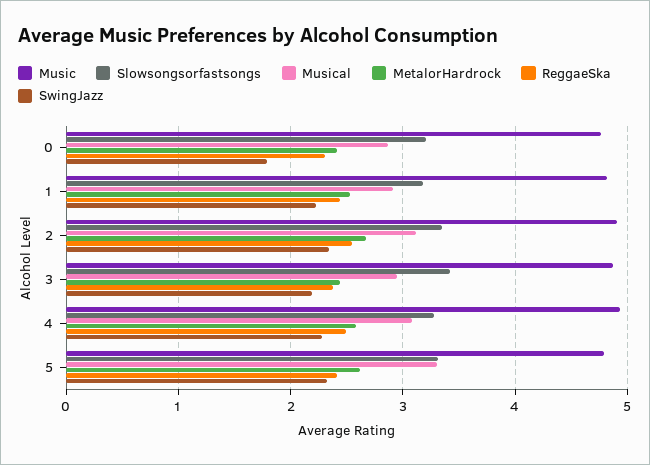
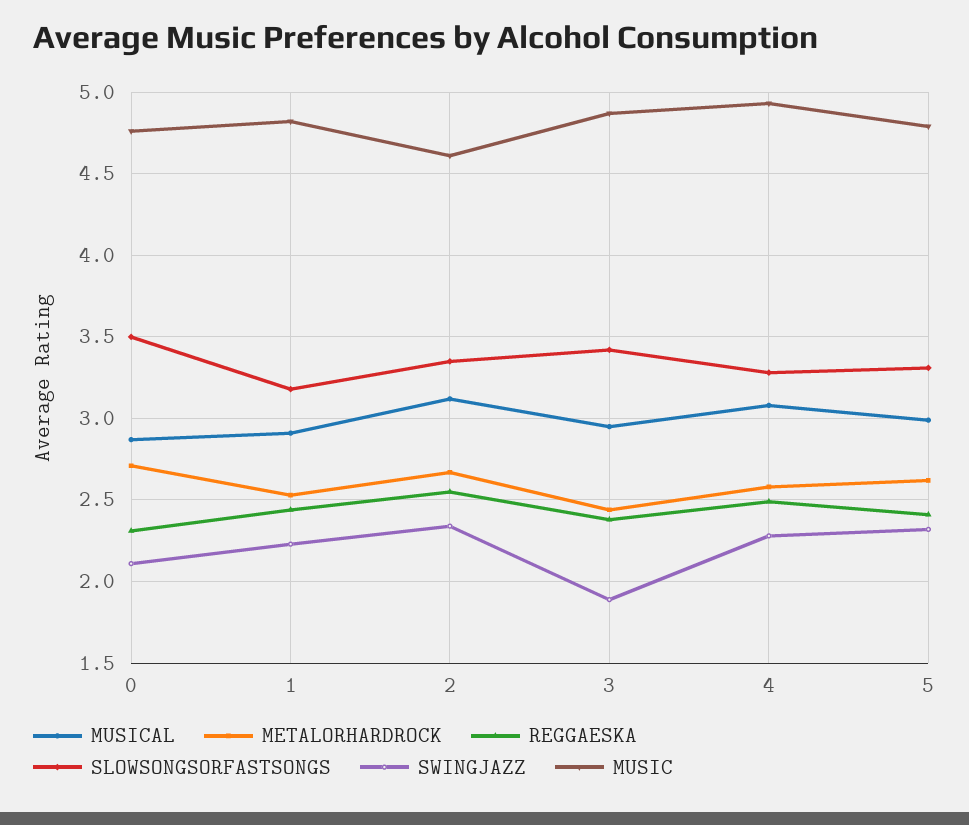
  {
    "Music": {
      "0": 4.75,
      "1": 4.8,
-     "2": 4.9,
+     "2": 4.6,
      "3": 4.85,
      "4": 4.95,
      "5": 4.8
    },
    "Slowsongsorfastsongs": {
-     "0": 3.2,
+     "0": 3.5,
      "1": 3.2,
      "2": 3.35,
      "3": 3.4,
      "4": 3.3,
      "5": 3.3
    },
    "Musical": {
      "0": 2.85,
      "1": 2.9,
      "2": 3.1,
      "3": 2.95,
      "4": 3.1,
-     "5": 3.3
+     "5": 3
    },
    "MetalorHardrock": {
-     "0": 2.4,
+     "0": 2.7,
      "1": 2.55,
      "2": 2.65,
      "3": 2.45,
      "4": 2.6,
      "5": 2.6
    },
    "ReggaeSka": {
      "0": 2.3,
      "1": 2.45,
      "2": 2.55,
      "3": 2.4,
      "4": 2.5,
      "5": 2.4
    },
    "SwingJazz": {
-     "0": 1.8,
+     "0": 2.1,
      "1": 2.25,
      "2": 2.35,
-     "3": 2.2,
+     "3": 1.9,
      "4": 2.3,
      "5": 2.3
    }
  }

